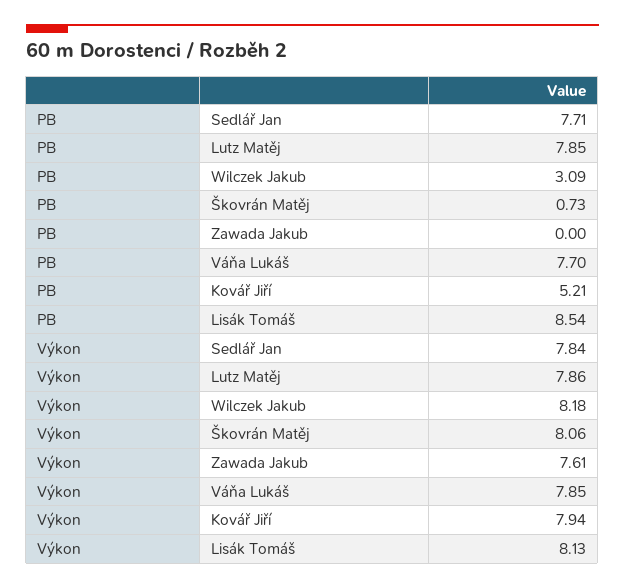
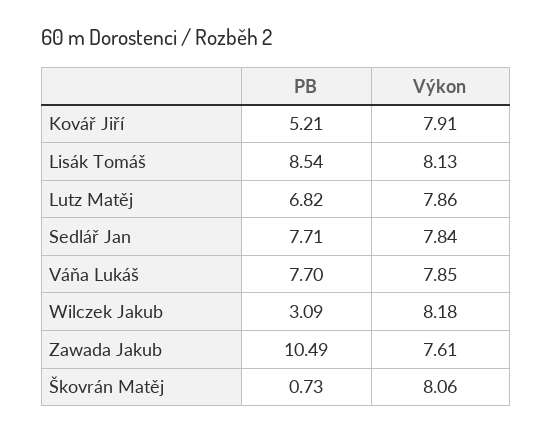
  {
    "PB": {
      "Sedlář Jan": 7.71,
-     "Lutz Matěj": 7.85,
+     "Lutz Matěj": 6.82,
      "Wilczek Jakub": 3.09,
      "Škovrán Matěj": 0.73,
-     "Zawada Jakub": 0,
+     "Zawada Jakub": 10.49,
      "Váňa Lukáš": 7.7,
      "Kovář Jiří": 5.21,
      "Lisák Tomáš": 8.54
    },
    "Výkon": {
      "Sedlář Jan": 7.84,
      "Lutz Matěj": 7.86,
      "Wilczek Jakub": 8.18,
      "Škovrán Matěj": 8.06,
      "Zawada Jakub": 7.61,
      "Váňa Lukáš": 7.85,
-     "Kovář Jiří": 7.94,
+     "Kovář Jiří": 7.91,
      "Lisák Tomáš": 8.13
    }
  }

